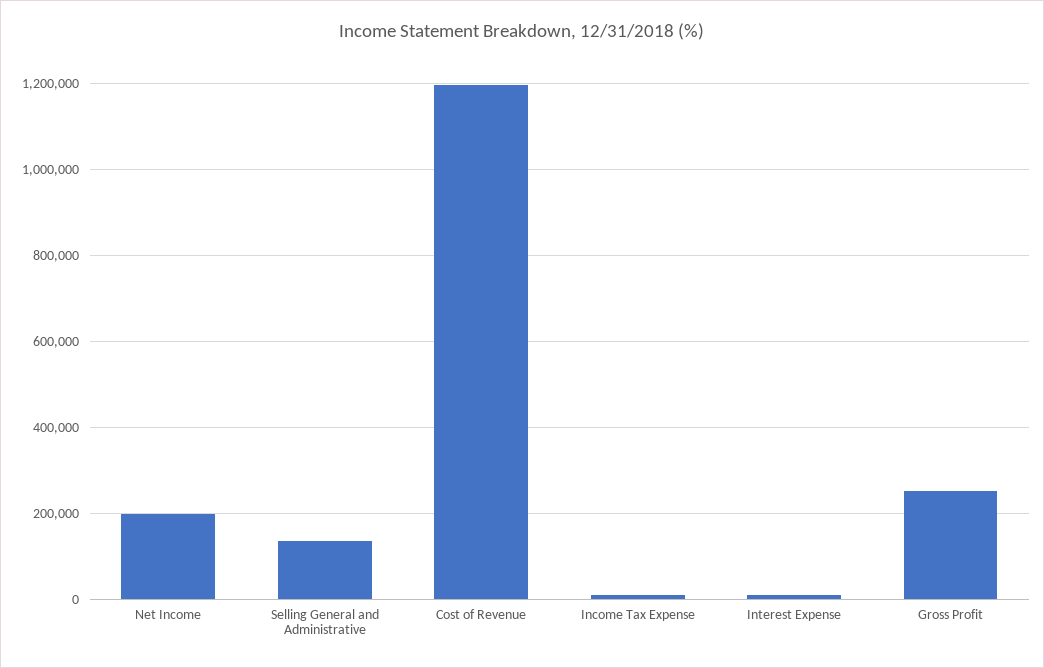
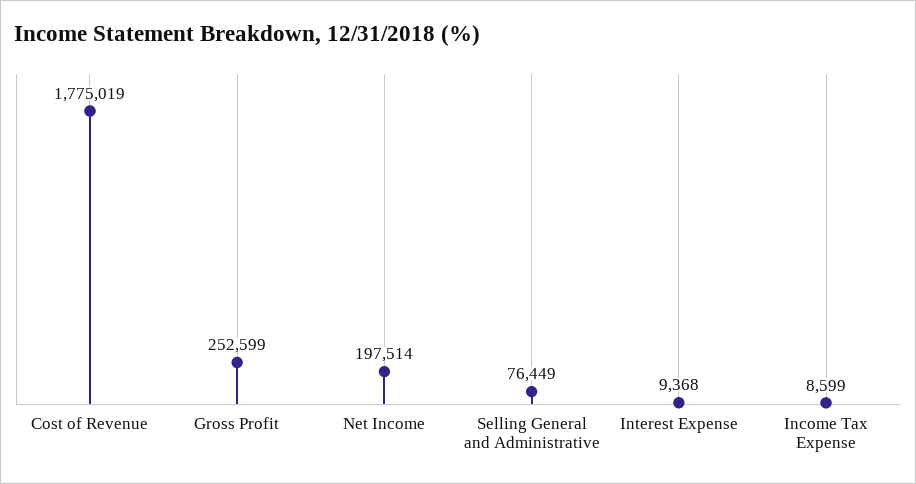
  {
    "Net Income": 197514,
-   "Selling General and Administrative": 140000,
+   "Selling General and Administrative": 76449,
-   "Cost of Revenue": 1200000,
+   "Cost of Revenue": 1775019,
    "Income Tax Expense": 8599,
    "Interest Expense": 9368,
    "Gross Profit": 252599
  }

